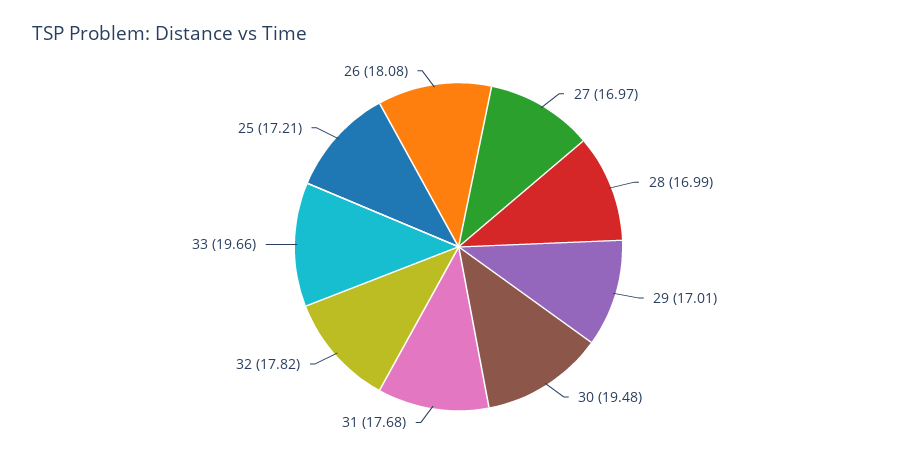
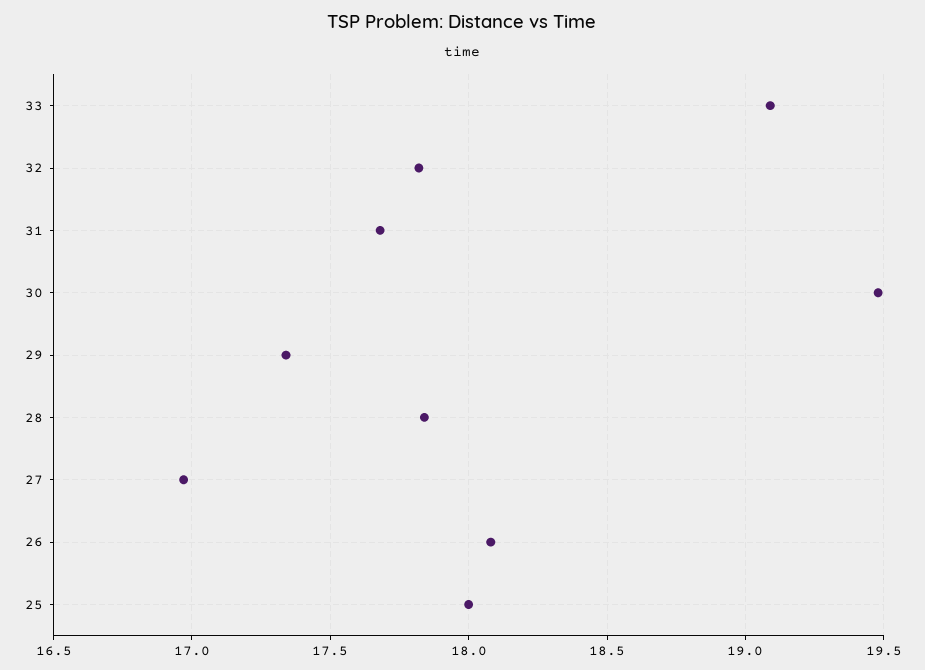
  {
    "27": 16.97,
-   "28": 16.99,
+   "28": 17.85,
-   "29": 17.01,
+   "29": 17.35,
    "30": 19.48,
    "31": 17.68,
    "32": 17.82,
-   "33": 19.66,
+   "33": 19.1,
-   "25": 17.21,
+   "25": 18,
    "26": 18.08
  }

